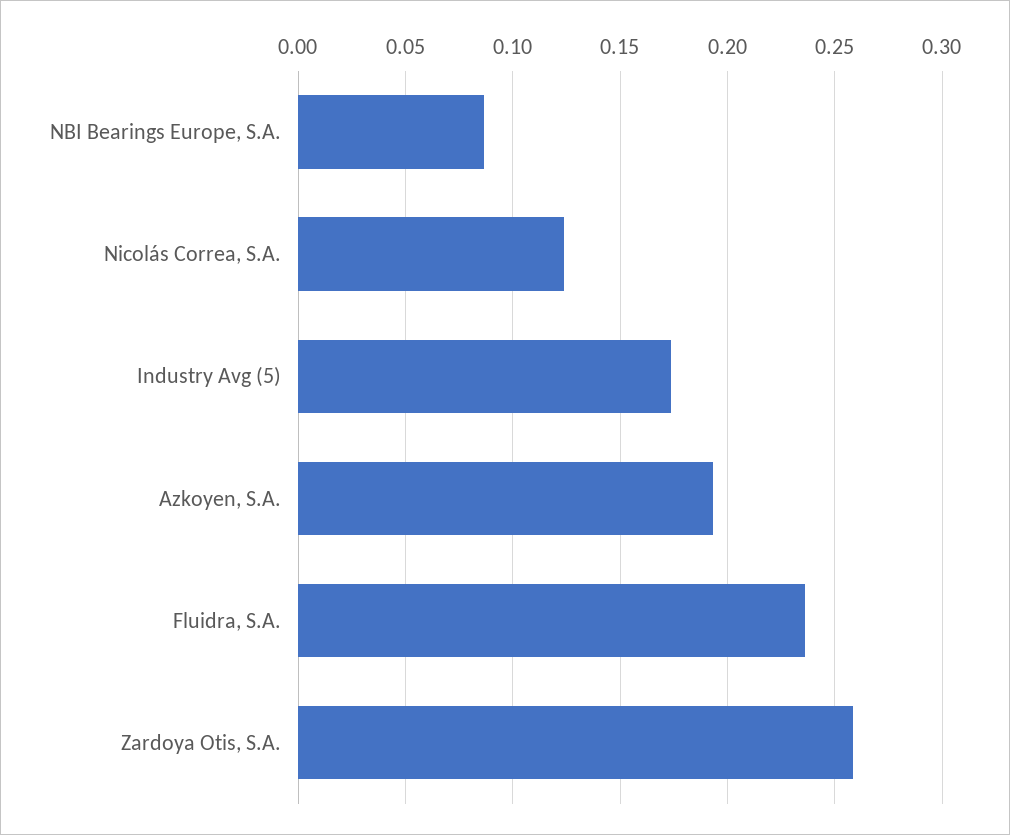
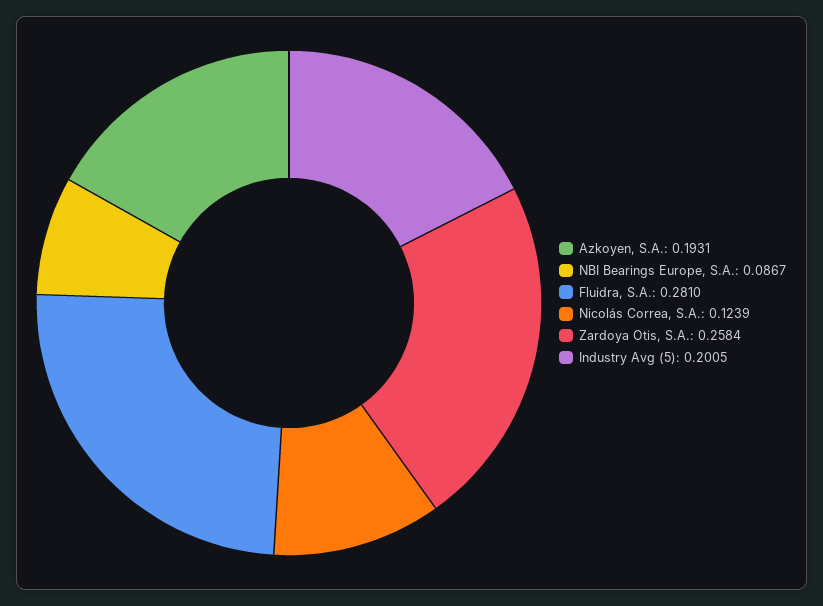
  {
    "NBI Bearings Europe, S.A.": 0.0867,
    "Nicolás Correa, S.A.": 0.1239,
-   "Industry Avg (5)": 0.175,
+   "Industry Avg (5)": 0.2005,
    "Azkoyen, S.A.": 0.1931,
-   "Fluidra, S.A.": 0.235,
+   "Fluidra, S.A.": 0.281,
    "Zardoya Otis, S.A.": 0.2584
  }

